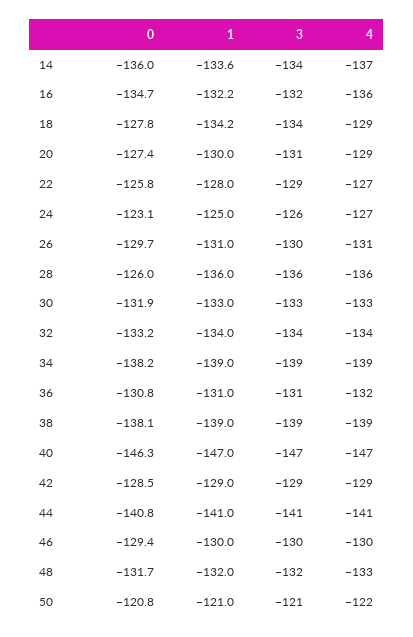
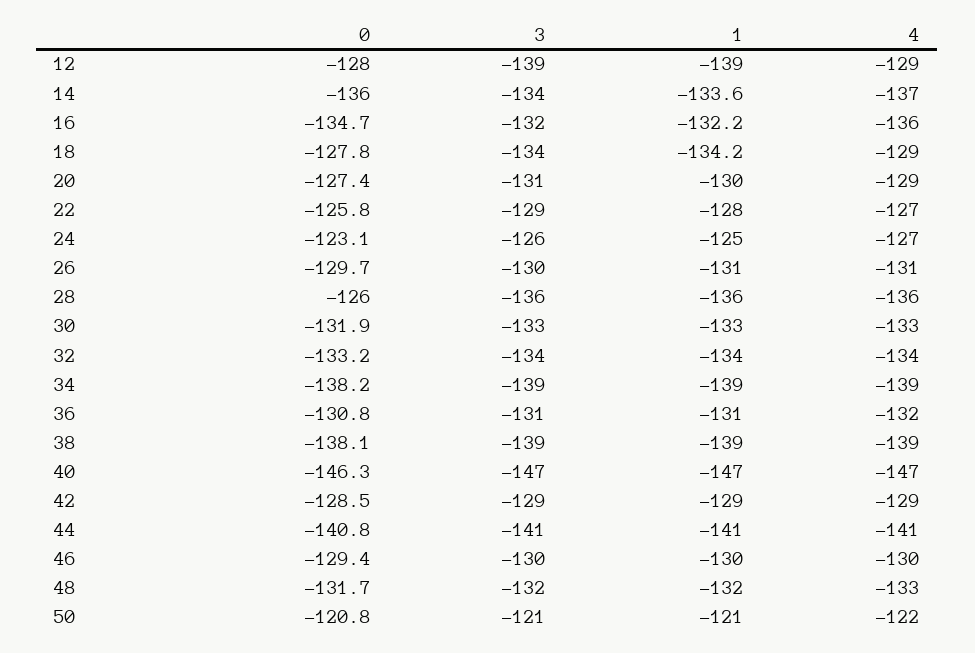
  {
    "0": {
      "14": -136,
      "16": -134.7,
      "18": -127.8,
      "20": -127.4,
      "22": -125.8,
      "24": -123.1,
      "26": -129.7,
      "28": -126,
      "30": -131.9,
      "32": -133.2,
      "34": -138.2,
      "36": -130.8,
      "38": -138.1,
      "40": -146.3,
      "42": -128.5,
      "44": -140.8,
      "46": -129.4,
      "48": -131.7,
-     "50": -120.8
+     "50": -120.8,
+     "12": -128
    },
    "1": {
      "14": -133.6,
      "16": -132.2,
      "18": -134.2,
      "20": -130,
      "22": -128,
      "24": -125,
      "26": -131,
      "28": -136,
      "30": -133,
      "32": -134,
      "34": -139,
      "36": -131,
      "38": -139,
      "40": -147,
      "42": -129,
      "44": -141,
      "46": -130,
      "48": -132,
-     "50": -121
+     "50": -121,
+     "12": -139
    },
    "3": {
      "14": -134,
      "16": -132,
      "18": -134,
      "20": -131,
      "22": -129,
      "24": -126,
      "26": -130,
      "28": -136,
      "30": -133,
      "32": -134,
      "34": -139,
      "36": -131,
      "38": -139,
      "40": -147,
      "42": -129,
      "44": -141,
      "46": -130,
      "48": -132,
-     "50": -121
+     "50": -121,
+     "12": -139
    },
    "4": {
      "14": -137,
      "16": -136,
      "18": -129,
      "20": -129,
      "22": -127,
      "24": -127,
      "26": -131,
      "28": -136,
      "30": -133,
      "32": -134,
      "34": -139,
      "36": -132,
      "38": -139,
      "40": -147,
      "42": -129,
      "44": -141,
      "46": -130,
      "48": -133,
-     "50": -122
+     "50": -122,
+     "12": -129
    }
  }

